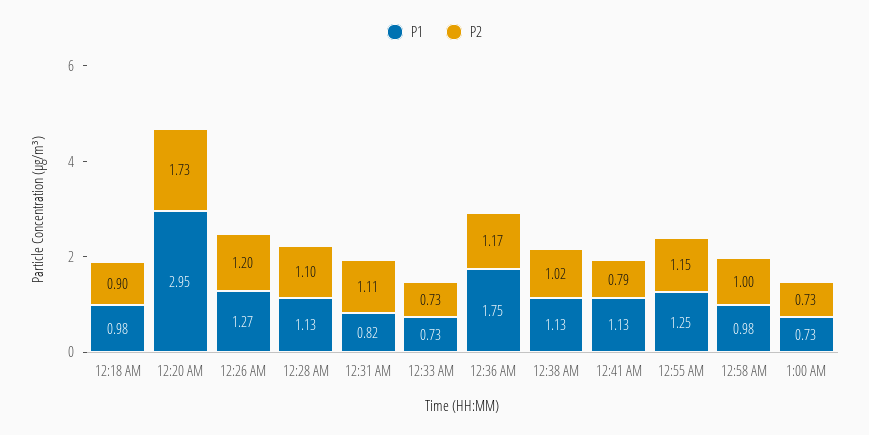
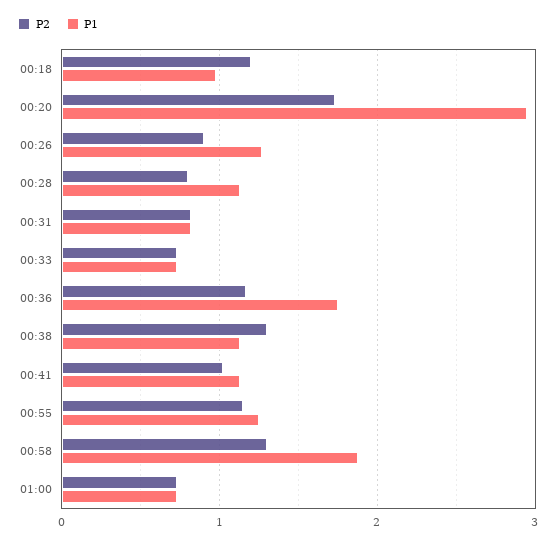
  {
    "P1": {
      "12:18 AM": 0.98,
      "12:20 AM": 2.95,
      "12:26 AM": 1.27,
      "12:28 AM": 1.13,
      "12:31 AM": 0.82,
      "12:33 AM": 0.73,
      "12:36 AM": 1.75,
      "12:38 AM": 1.13,
      "12:41 AM": 1.13,
      "12:55 AM": 1.25,
-     "12:58 AM": 0.98,
+     "12:58 AM": 1.9,
      "1:00 AM": 0.73
    },
    "P2": {
-     "12:18 AM": 0.9,
+     "12:18 AM": 1.2,
      "12:20 AM": 1.73,
-     "12:26 AM": 1.2,
+     "12:26 AM": 0.9,
-     "12:28 AM": 1.1,
+     "12:28 AM": 0.8,
-     "12:31 AM": 1.11,
+     "12:31 AM": 0.8,
      "12:33 AM": 0.73,
      "12:36 AM": 1.17,
-     "12:38 AM": 1.02,
+     "12:38 AM": 1.3,
-     "12:41 AM": 0.79,
+     "12:41 AM": 1,
      "12:55 AM": 1.15,
-     "12:58 AM": 1,
+     "12:58 AM": 1.3,
      "1:00 AM": 0.73
    }
  }

